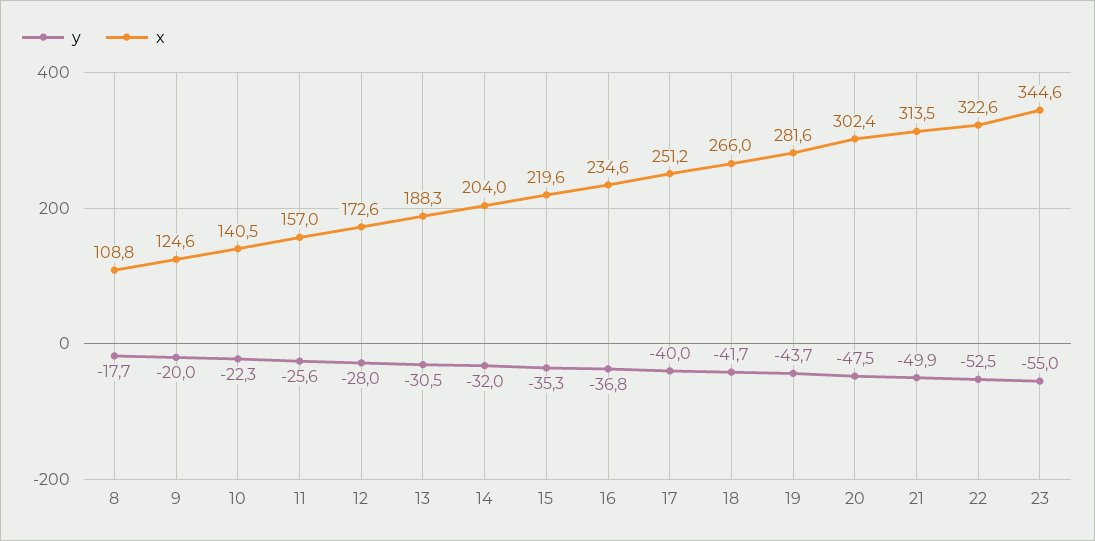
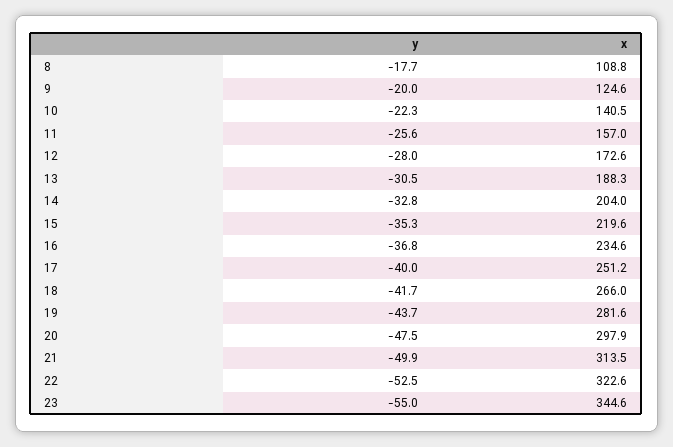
  {
    "y": {
      "8": -17.7,
      "9": -20,
      "10": -22.3,
      "11": -25.6,
      "12": -28,
      "13": -30.5,
-     "14": -32,
+     "14": -32.8,
      "15": -35.3,
      "16": -36.8,
      "17": -40,
      "18": -41.7,
      "19": -43.7,
      "20": -47.5,
      "21": -49.9,
      "22": -52.5,
      "23": -55
    },
    "x": {
      "8": 108.8,
      "9": 124.6,
      "10": 140.5,
      "11": 157,
      "12": 172.6,
      "13": 188.3,
      "14": 204,
      "15": 219.6,
      "16": 234.6,
      "17": 251.2,
      "18": 266,
      "19": 281.6,
-     "20": 302.4,
+     "20": 297.9,
      "21": 313.5,
      "22": 322.6,
      "23": 344.6
    }
  }

